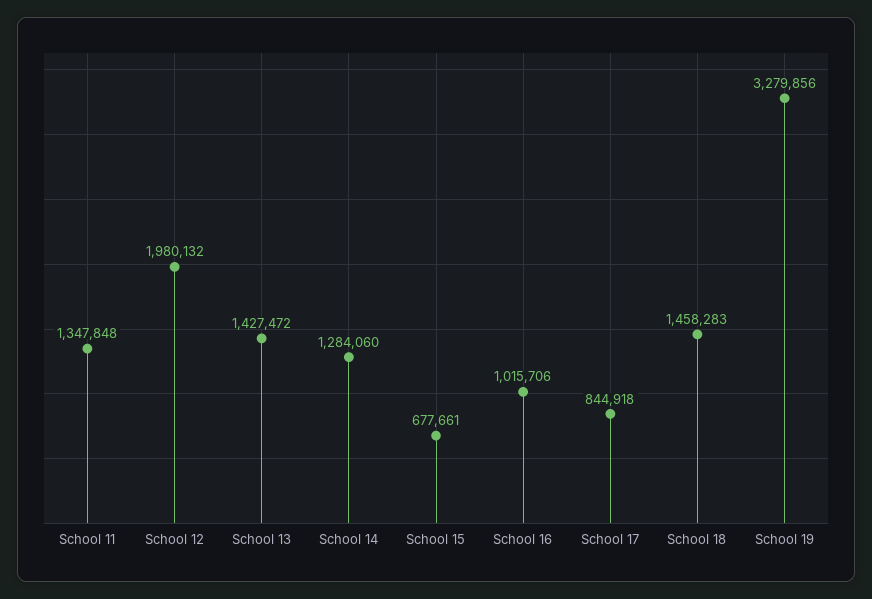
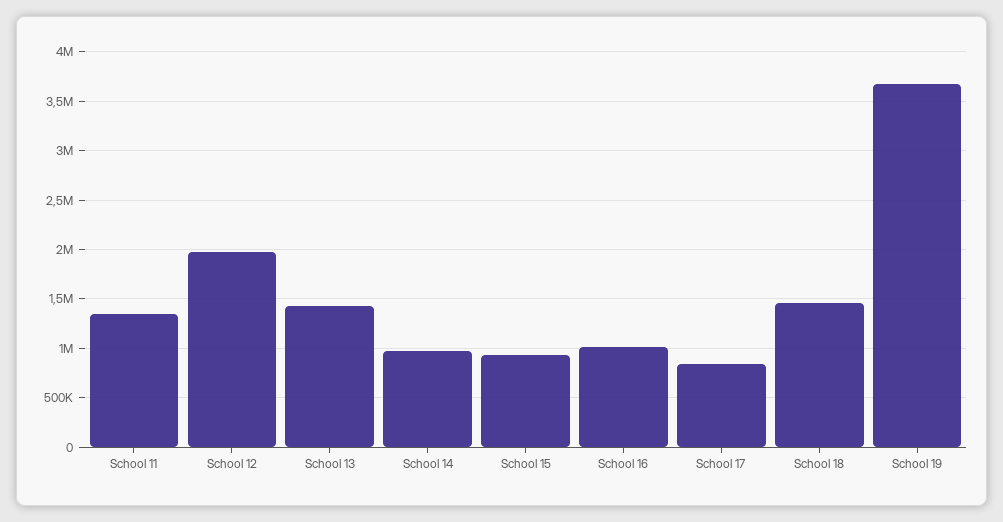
  {
    "School 11": 1347848,
    "School 12": 1980132,
    "School 13": 1427472,
-   "School 14": 1284060,
+   "School 14": 1000000,
-   "School 15": 677661,
+   "School 15": 900000,
    "School 16": 1015706,
    "School 17": 844918,
    "School 18": 1458283,
-   "School 19": 3279856
+   "School 19": 3700000
  }

